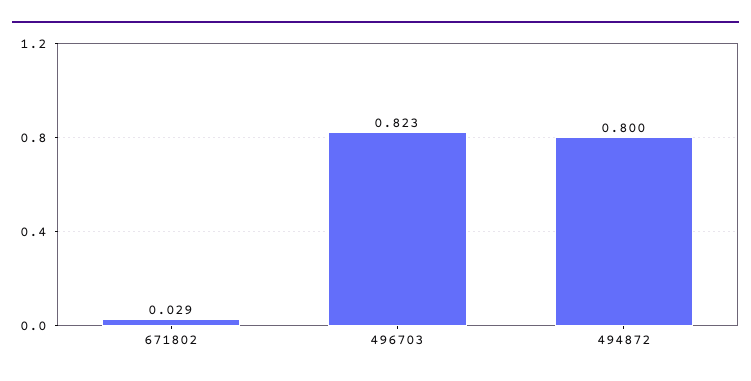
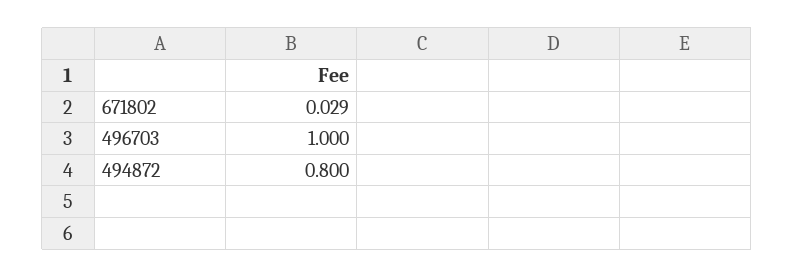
  {
    "671802": 0.029,
-   "496703": 0.823,
+   "496703": 1,
    "494872": 0.8
  }

